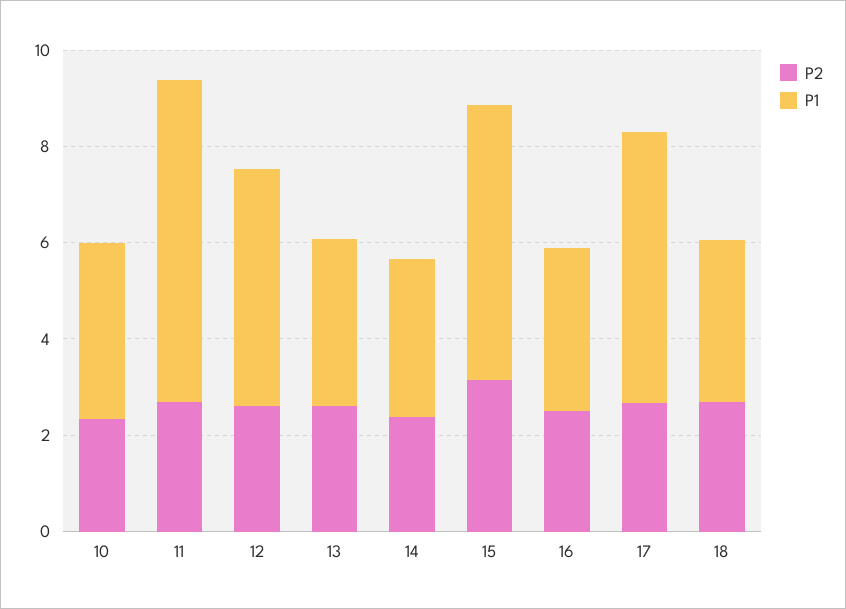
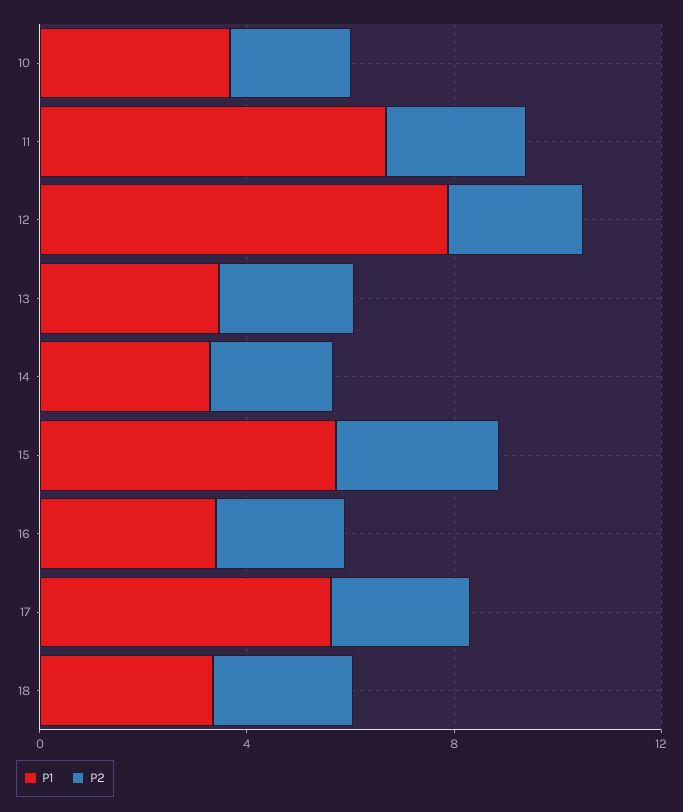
  {
    "P2": {
      "10": 2.5,
      "11": 2.5,
      "12": 2.5,
      "13": 2.5,
      "14": 2.5,
      "15": 3,
      "16": 2.5,
      "17": 2.5,
      "18": 2.5
    },
    "P1": {
      "10": 3.5,
      "11": 6.5,
-     "12": 5,
+     "12": 8,
      "13": 3.5,
      "14": 3.5,
      "15": 5.5,
      "16": 3.5,
      "17": 5.5,
      "18": 3.5
    }
  }

